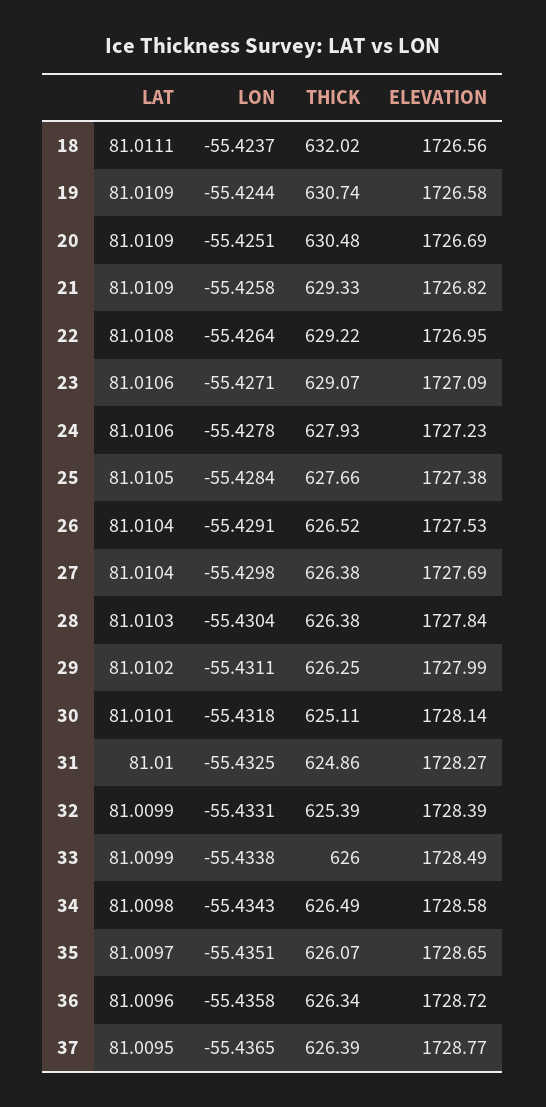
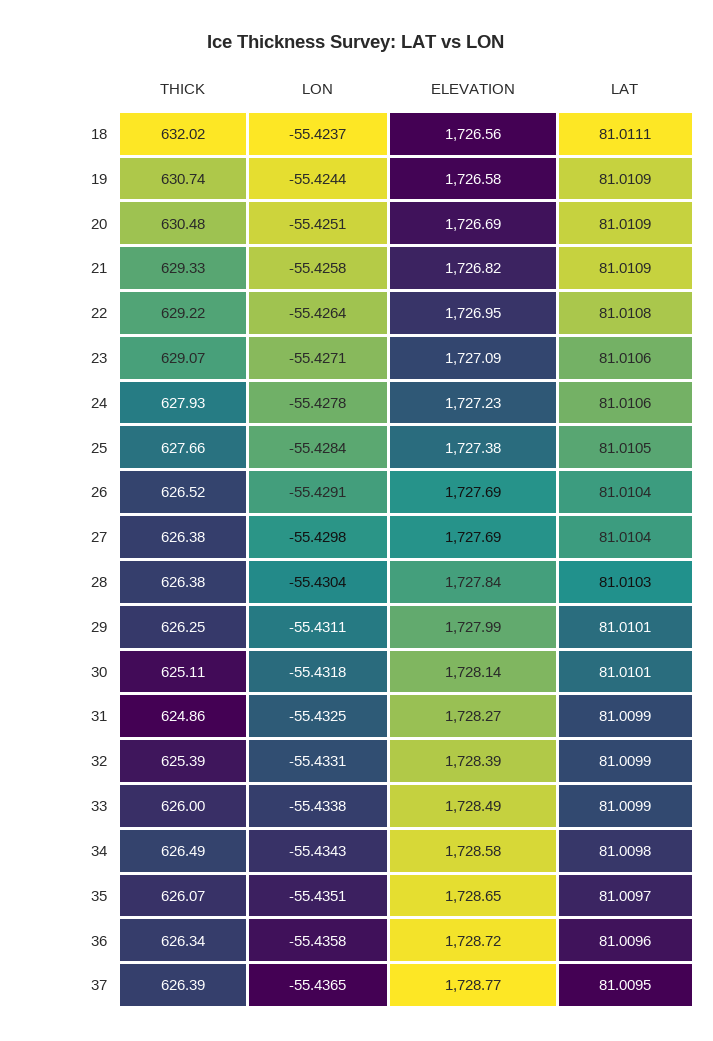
  {
    "LAT": {
      "18": 81.0111,
      "19": 81.0109,
      "20": 81.0109,
      "21": 81.0109,
      "22": 81.0108,
      "23": 81.0106,
      "24": 81.0106,
      "25": 81.0105,
      "26": 81.0104,
      "27": 81.0104,
      "28": 81.0103,
-     "29": 81.0102,
+     "29": 81.0101,
      "30": 81.0101,
-     "31": 81.01,
+     "31": 81.0099,
      "32": 81.0099,
      "33": 81.0099,
      "34": 81.0098,
      "35": 81.0097,
      "36": 81.0096,
      "37": 81.0095
    },
    "LON": {
      "18": -55.4237,
      "19": -55.4244,
      "20": -55.4251,
      "21": -55.4258,
      "22": -55.4264,
      "23": -55.4271,
      "24": -55.4278,
      "25": -55.4284,
      "26": -55.4291,
      "27": -55.4298,
      "28": -55.4304,
      "29": -55.4311,
      "30": -55.4318,
      "31": -55.4325,
      "32": -55.4331,
      "33": -55.4338,
      "34": -55.4343,
      "35": -55.4351,
      "36": -55.4358,
      "37": -55.4365
    },
    "THICK": {
      "18": 632.02,
      "19": 630.74,
      "20": 630.48,
      "21": 629.33,
      "22": 629.22,
      "23": 629.07,
      "24": 627.93,
      "25": 627.66,
      "26": 626.52,
      "27": 626.38,
      "28": 626.38,
      "29": 626.25,
      "30": 625.11,
      "31": 624.86,
      "32": 625.39,
      "33": 626,
      "34": 626.49,
      "35": 626.07,
      "36": 626.34,
      "37": 626.39
    },
    "ELEVATION": {
      "18": 1726.56,
      "19": 1726.58,
      "20": 1726.69,
      "21": 1726.82,
      "22": 1726.95,
      "23": 1727.09,
      "24": 1727.23,
      "25": 1727.38,
-     "26": 1727.53,
+     "26": 1727.69,
      "27": 1727.69,
      "28": 1727.84,
      "29": 1727.99,
      "30": 1728.14,
      "31": 1728.27,
      "32": 1728.39,
      "33": 1728.49,
      "34": 1728.58,
      "35": 1728.65,
      "36": 1728.72,
      "37": 1728.77
    }
  }

